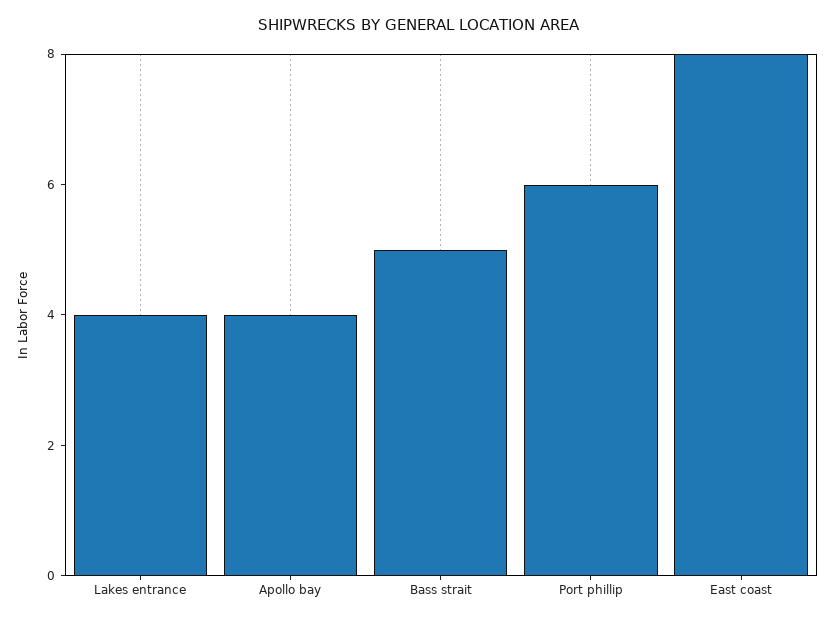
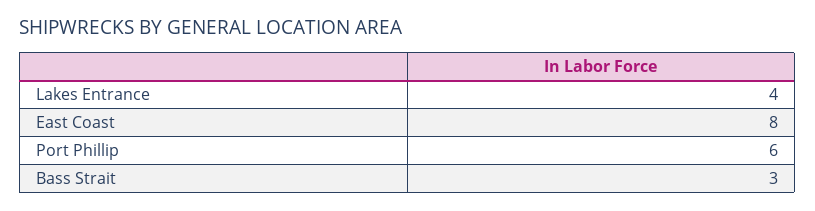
  {
    "Lakes entrance": 4,
-   "Apollo bay": 4,
-   "Bass strait": 5,
+   "Bass strait": 3,
    "Port phillip": 6,
    "East coast": 8
  }

